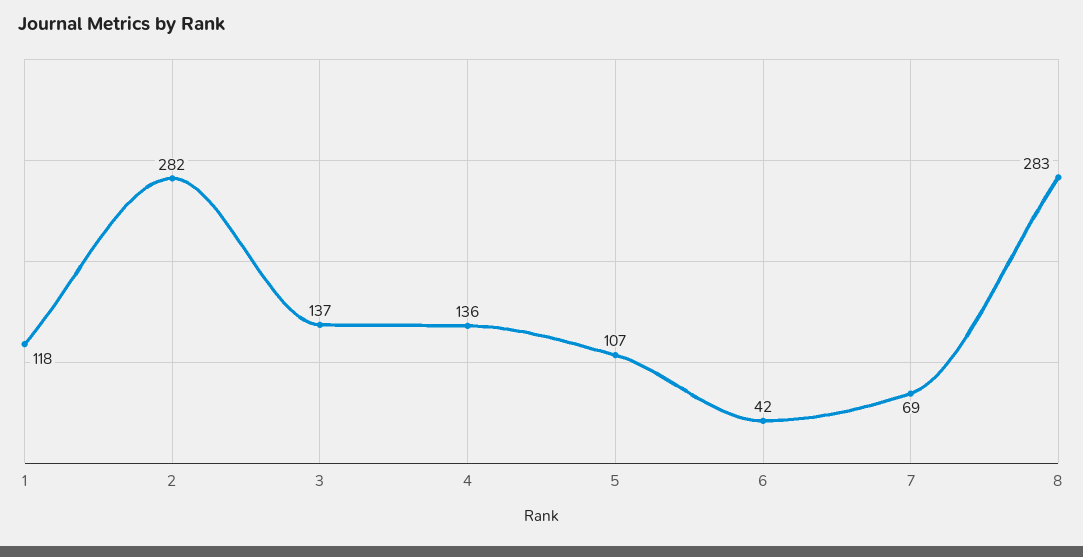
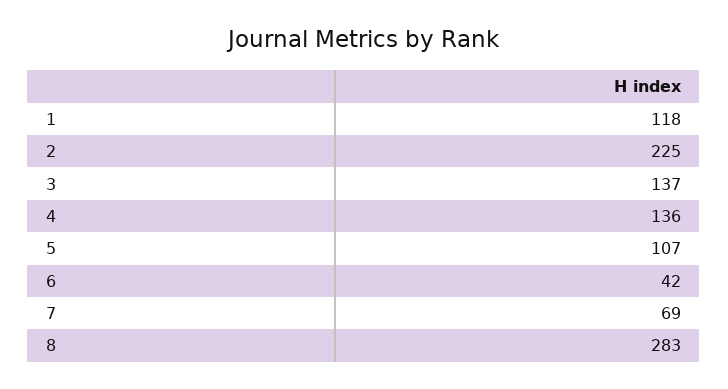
  {
    "1": 118,
-   "2": 282,
+   "2": 225,
    "3": 137,
    "4": 136,
    "5": 107,
    "6": 42,
    "7": 69,
    "8": 283
  }

